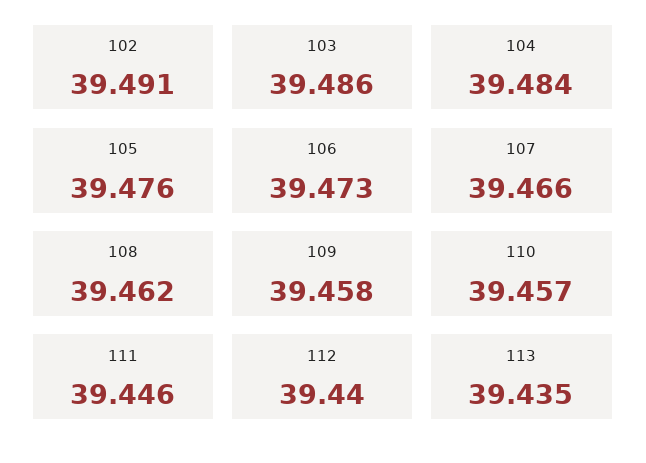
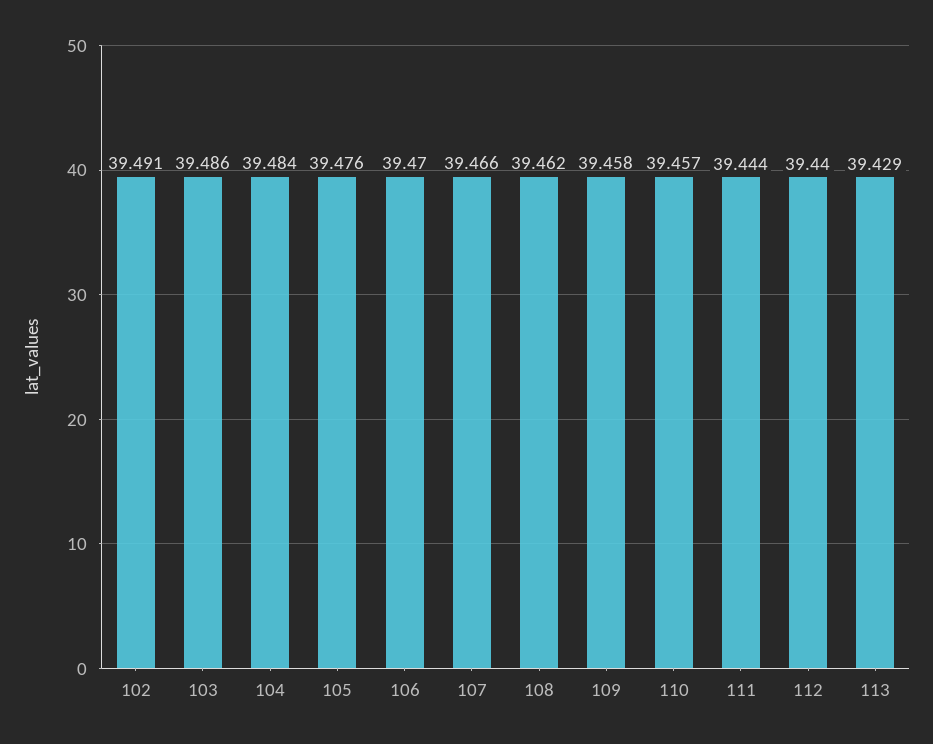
  {
    "102": 39.491,
    "103": 39.486,
    "104": 39.484,
    "105": 39.476,
-   "106": 39.473,
+   "106": 39.47,
    "107": 39.466,
    "108": 39.462,
    "109": 39.458,
    "110": 39.457,
-   "111": 39.446,
+   "111": 39.444,
    "112": 39.44,
-   "113": 39.435
+   "113": 39.429
  }

